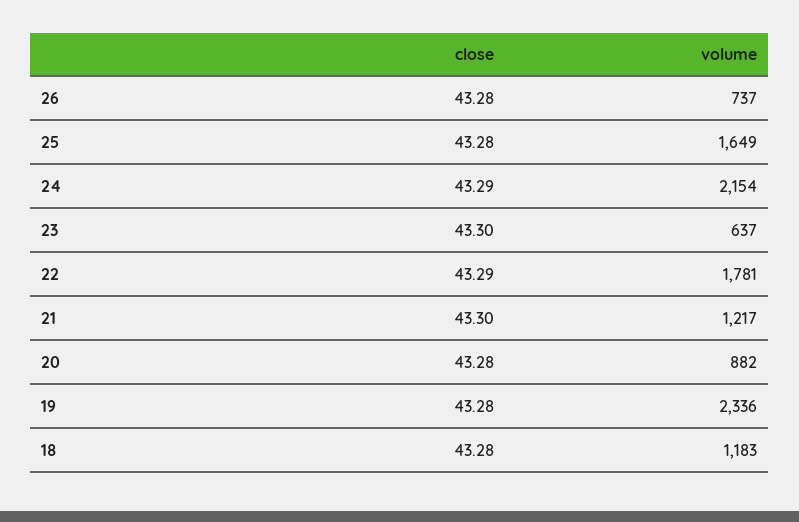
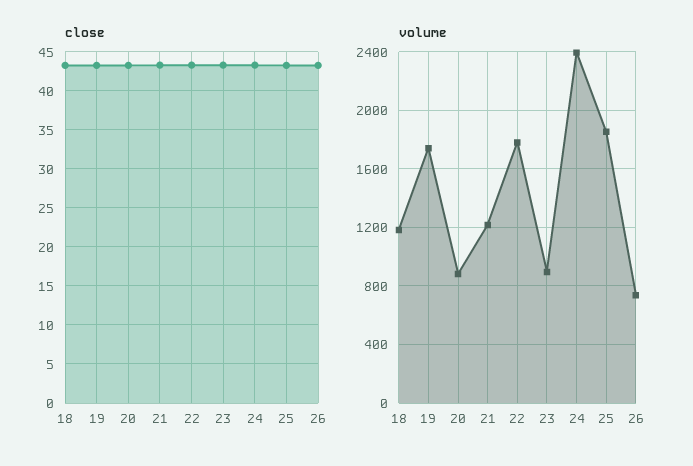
  {
    "close": {
      "26": 43.28,
      "25": 43.28,
      "24": 43.29,
      "23": 43.3,
      "22": 43.29,
      "21": 43.3,
      "20": 43.28,
      "19": 43.28,
      "18": 43.28
    },
    "volume": {
      "26": 737,
-     "25": 1649,
+     "25": 1850,
-     "24": 2154,
+     "24": 2400,
-     "23": 637,
+     "23": 900,
      "22": 1781,
      "21": 1217,
      "20": 882,
-     "19": 2336,
+     "19": 1750,
      "18": 1183
    }
  }

